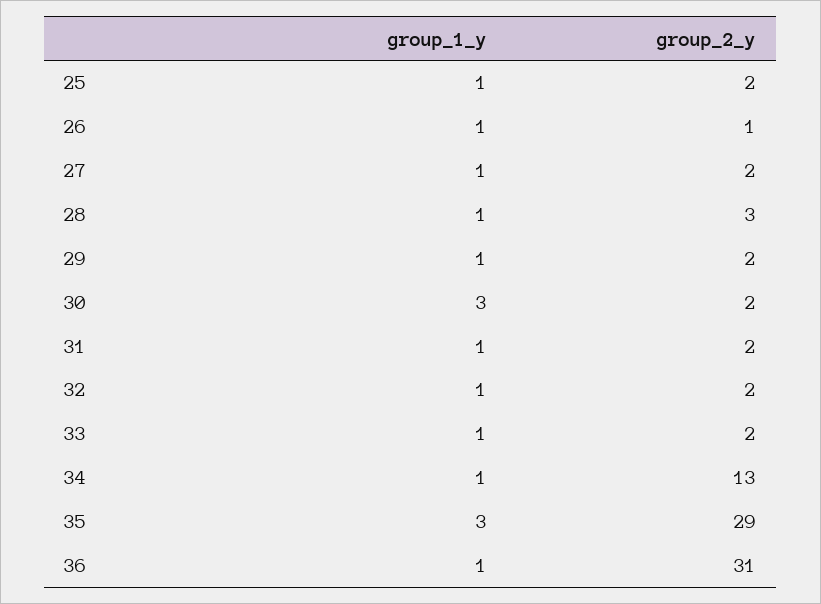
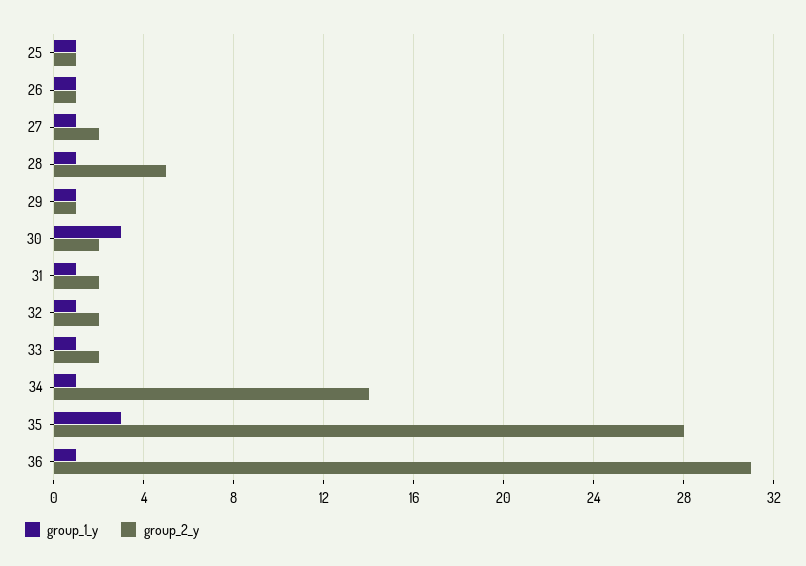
  {
    "group_1_y": {
      "25": 1,
      "26": 1,
      "27": 1,
      "28": 1,
      "29": 1,
      "30": 3,
      "31": 1,
      "32": 1,
      "33": 1,
      "34": 1,
      "35": 3,
      "36": 1
    },
    "group_2_y": {
-     "25": 2,
+     "25": 1,
      "26": 1,
      "27": 2,
-     "28": 3,
+     "28": 5,
-     "29": 2,
+     "29": 1,
      "30": 2,
      "31": 2,
      "32": 2,
      "33": 2,
-     "34": 13,
+     "34": 14,
-     "35": 29,
+     "35": 28,
      "36": 31
    }
  }

